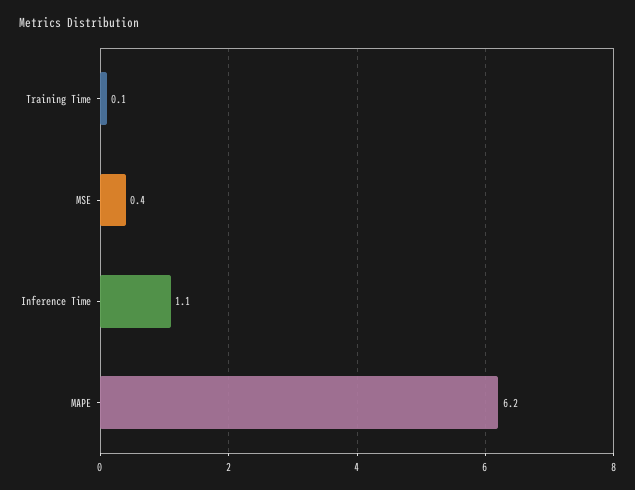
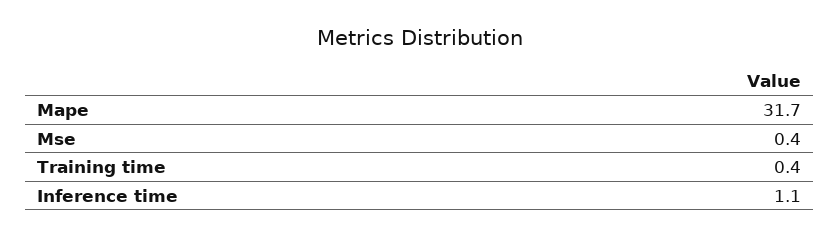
  {
-   "Training Time": 0.1,
+   "Training Time": 0.4,
    "MSE": 0.4,
    "Inference Time": 1.1,
-   "MAPE": 6.2
+   "MAPE": 31.7
  }

